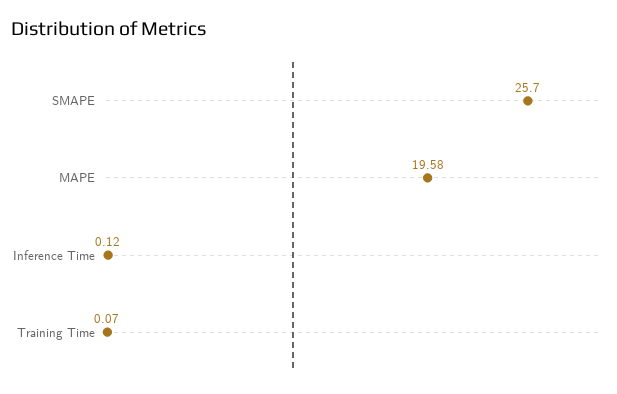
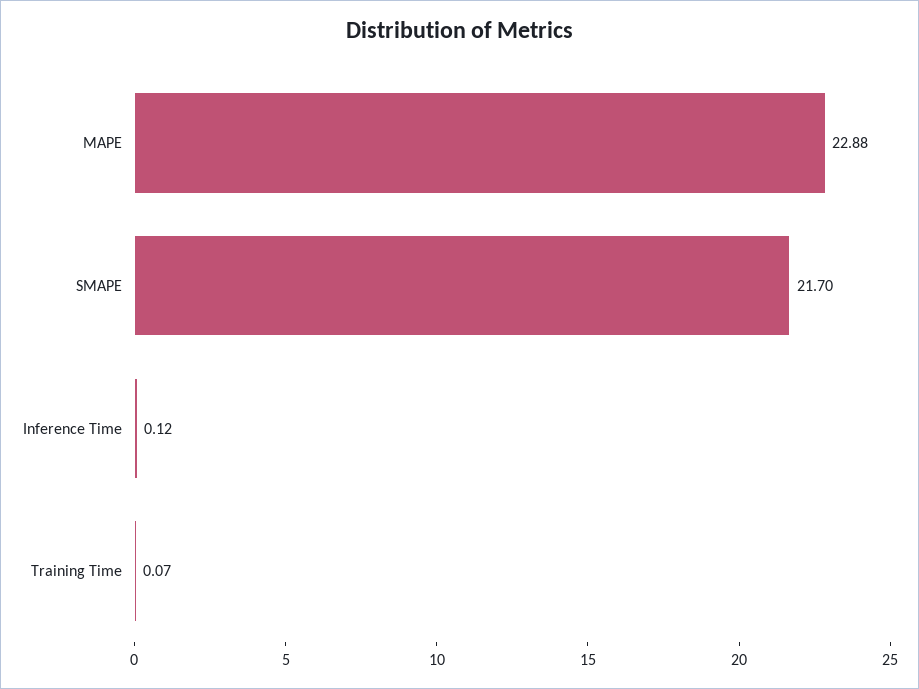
  {
-   "SMAPE": 25.7,
+   "SMAPE": 21.7,
-   "MAPE": 19.58,
+   "MAPE": 22.88,
    "Inference Time": 0.12,
    "Training Time": 0.07
  }

